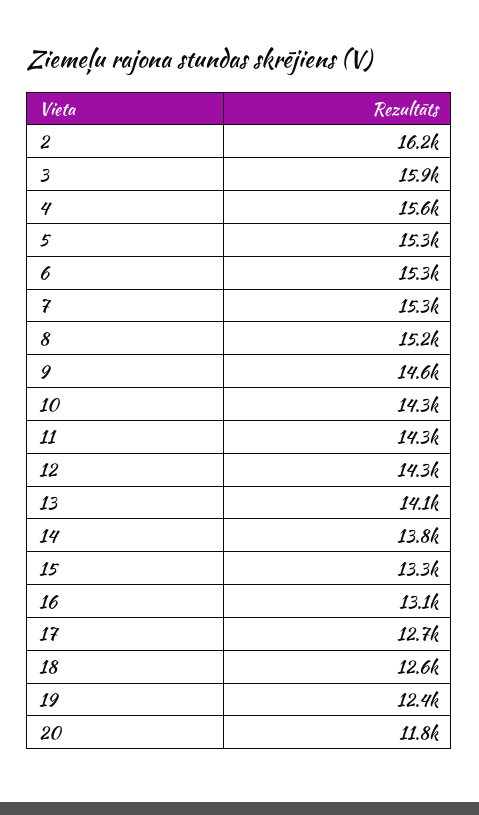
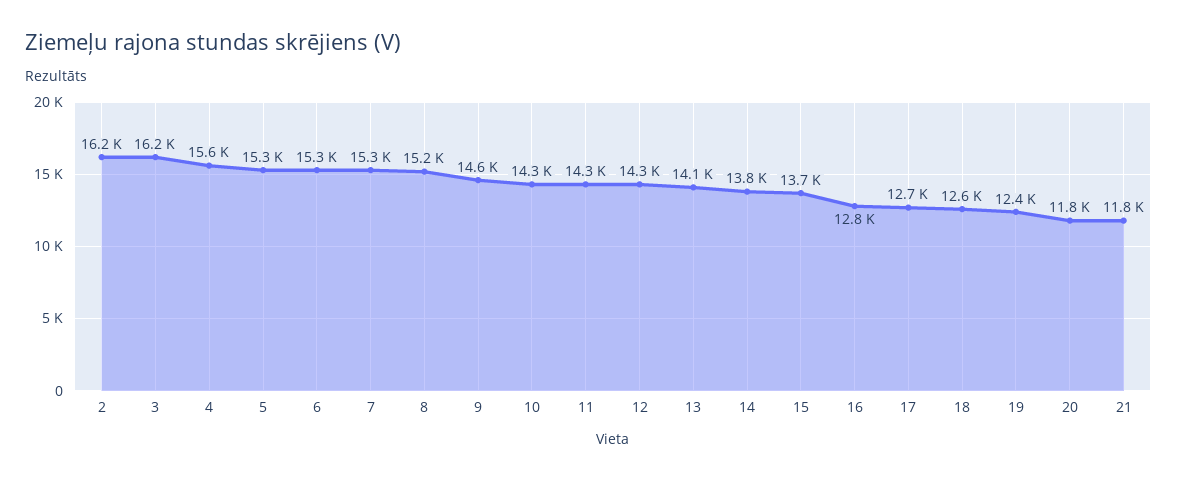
  {
    "2": 16200,
-   "3": 15900,
+   "3": 16200,
    "4": 15600,
    "5": 15300,
    "6": 15300,
    "7": 15300,
    "8": 15200,
    "9": 14600,
    "10": 14300,
    "11": 14300,
    "12": 14300,
    "13": 14100,
    "14": 13800,
-   "15": 13300,
+   "15": 13700,
-   "16": 13100,
+   "16": 12800,
    "17": 12700,
    "18": 12600,
    "19": 12400,
-   "20": 11800
+   "20": 11800,
+   "21": 11800
  }

